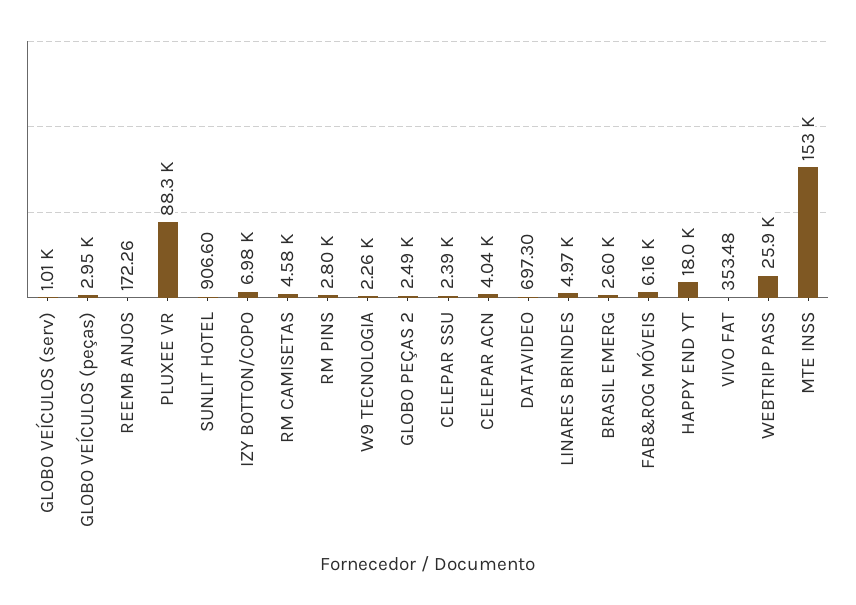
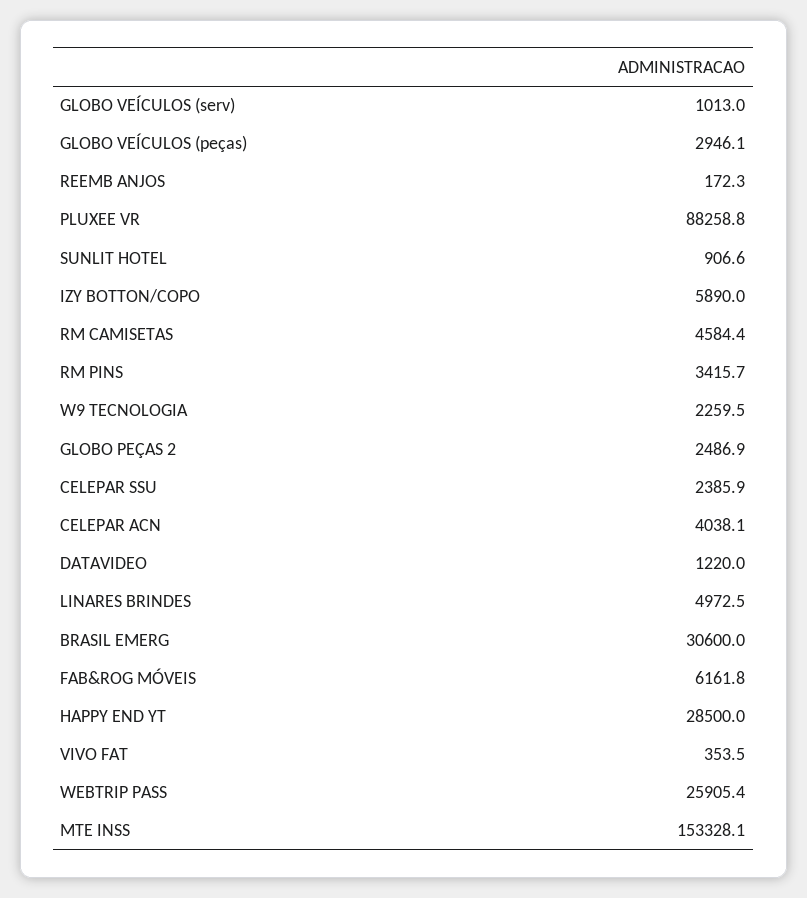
  {
    "GLOBO VEÍCULOS (serv)": 1013,
    "GLOBO VEÍCULOS (peças)": 2946.1,
    "REEMB ANJOS": 172.26,
    "PLUXEE VR": 88258.8,
    "SUNLIT HOTEL": 906.6,
-   "IZY BOTTON/COPO": 6980,
+   "IZY BOTTON/COPO": 5890,
    "RM CAMISETAS": 4584.4,
-   "RM PINS": 2800,
+   "RM PINS": 3415.7,
    "W9 TECNOLOGIA": 2259.5,
    "GLOBO PEÇAS 2": 2486.9,
    "CELEPAR SSU": 2385.9,
    "CELEPAR ACN": 4038.1,
-   "DATAVIDEO": 697.3,
+   "DATAVIDEO": 1220,
    "LINARES BRINDES": 4972.5,
-   "BRASIL EMERG": 2600,
+   "BRASIL EMERG": 30600,
    "FAB&ROG MÓVEIS": 6161.8,
-   "HAPPY END YT": 18000,
+   "HAPPY END YT": 28500,
    "VIVO FAT": 353.48,
    "WEBTRIP PASS": 25905.4,
    "MTE INSS": 153328.1
  }

